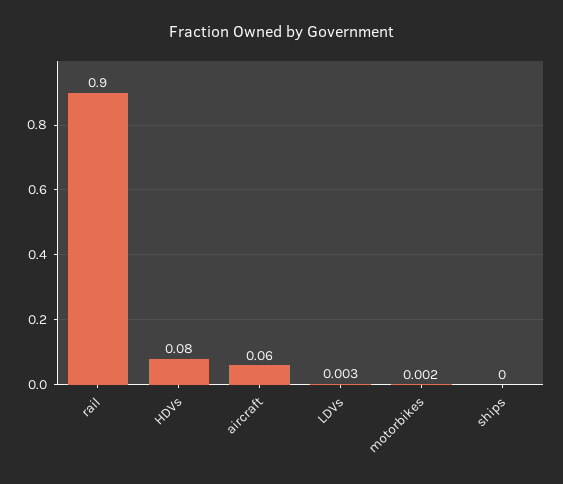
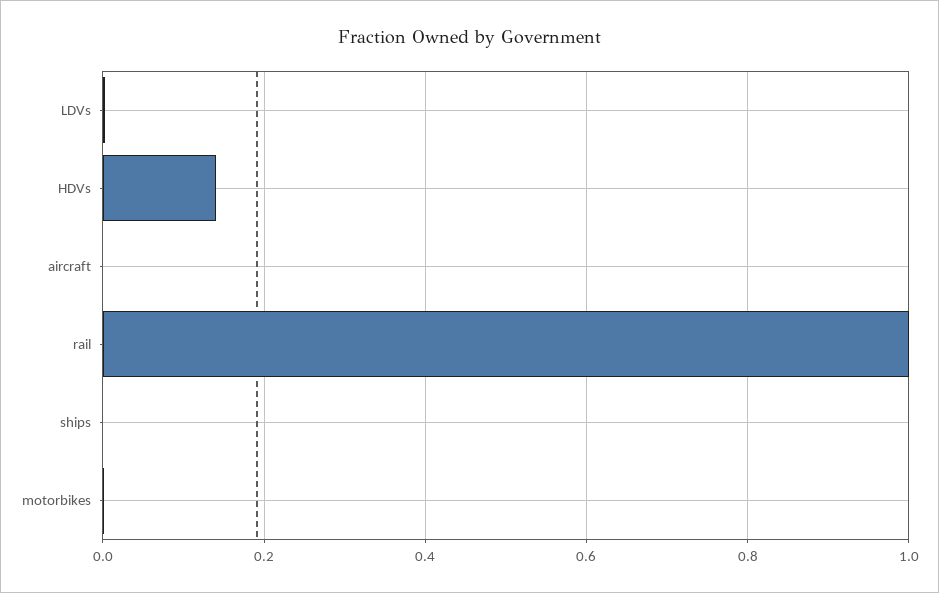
  {
-   "rail": 0.9,
+   "rail": 1,
-   "HDVs": 0.08,
+   "HDVs": 0.14,
-   "aircraft": 0.06,
+   "aircraft": 0,
    "LDVs": 0.003,
    "motorbikes": 0.002,
    "ships": 0
  }

